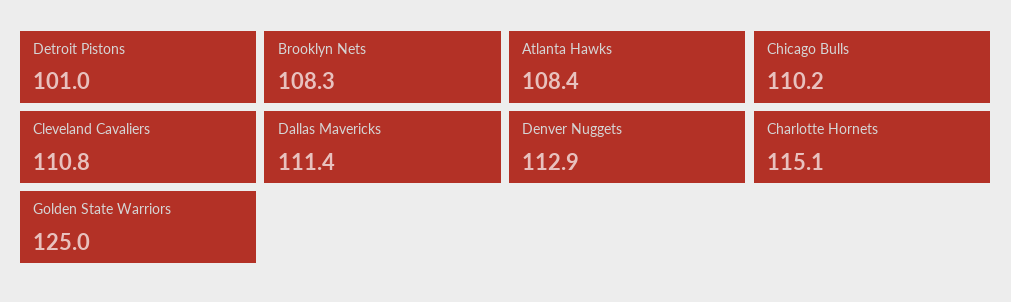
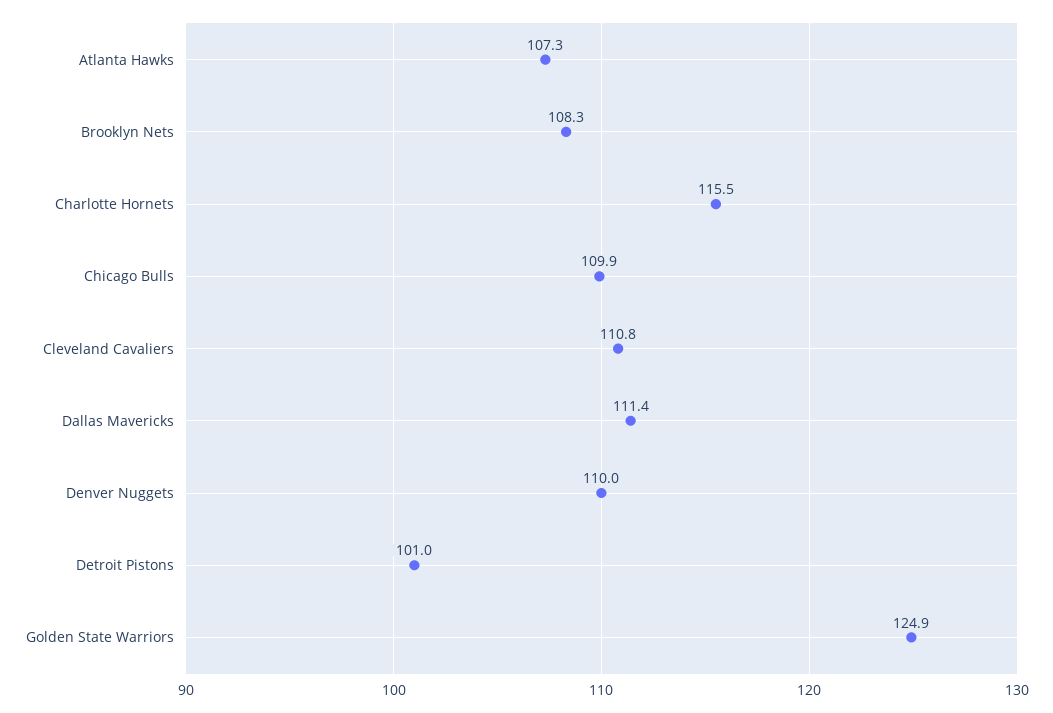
  {
    "Detroit Pistons": 101,
    "Brooklyn Nets": 108.3,
-   "Atlanta Hawks": 108.4,
+   "Atlanta Hawks": 107.3,
-   "Chicago Bulls": 110.2,
+   "Chicago Bulls": 109.9,
    "Cleveland Cavaliers": 110.8,
    "Dallas Mavericks": 111.4,
-   "Denver Nuggets": 112.9,
+   "Denver Nuggets": 110,
-   "Charlotte Hornets": 115.1,
+   "Charlotte Hornets": 115.5,
-   "Golden State Warriors": 125
+   "Golden State Warriors": 124.9
  }

